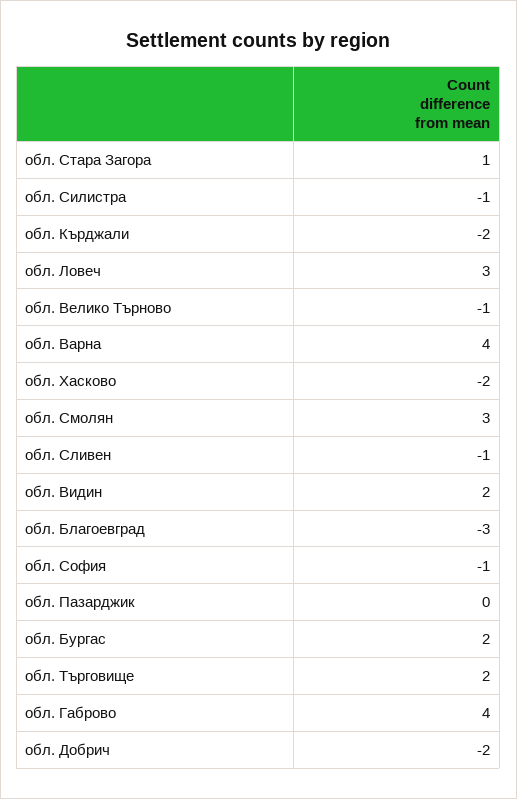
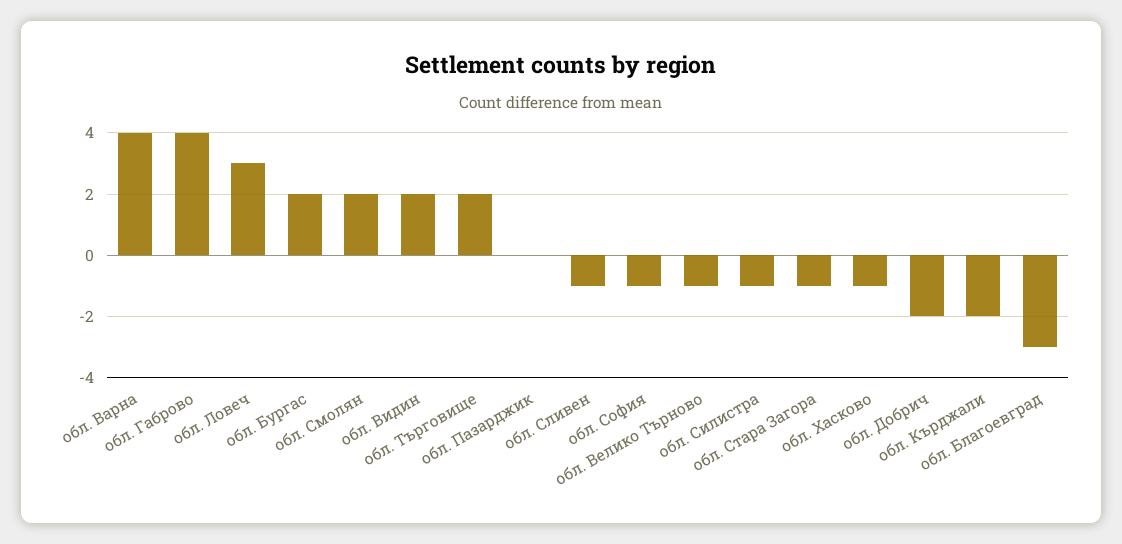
  {
-   "обл. Стара Загора": 1,
+   "обл. Стара Загора": -1,
    "обл. Силистра": -1,
    "обл. Кърджали": -2,
    "обл. Ловеч": 3,
    "обл. Велико Търново": -1,
    "обл. Варна": 4,
-   "обл. Хасково": -2,
+   "обл. Хасково": -1,
-   "обл. Смолян": 3,
+   "обл. Смолян": 2,
    "обл. Сливен": -1,
    "обл. Видин": 2,
    "обл. Благоевград": -3,
    "обл. София": -1,
    "обл. Пазарджик": 0,
    "обл. Бургас": 2,
    "обл. Търговище": 2,
    "обл. Габрово": 4,
    "обл. Добрич": -2
  }

